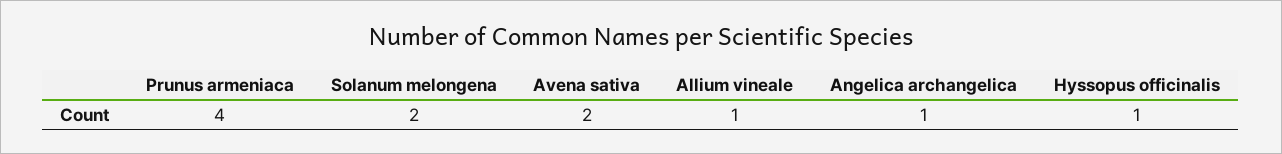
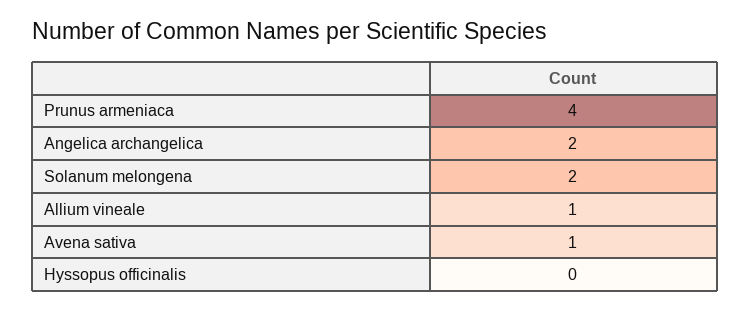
  {
    "Prunus armeniaca": 4,
    "Solanum melongena": 2,
-   "Avena sativa": 2,
+   "Avena sativa": 1,
    "Allium vineale": 1,
-   "Angelica archangelica": 1,
+   "Angelica archangelica": 2,
-   "Hyssopus officinalis": 1
+   "Hyssopus officinalis": 0
  }

